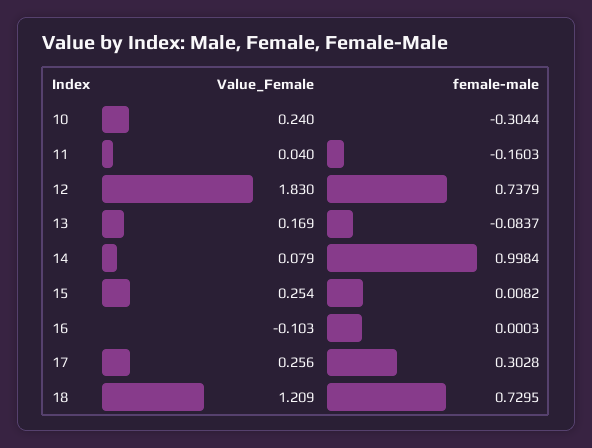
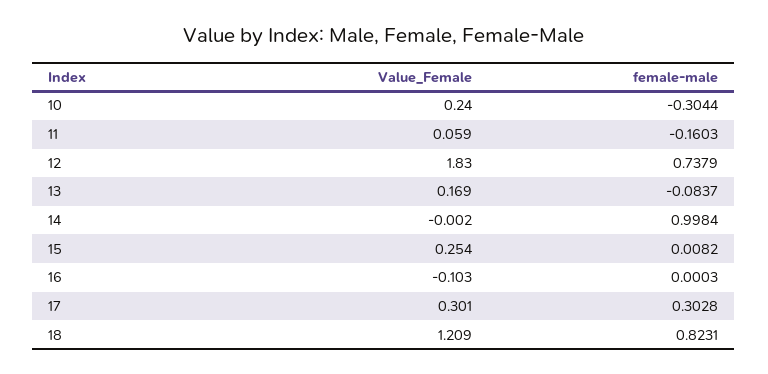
  {
    "Value_Female": {
      "10": 0.24,
-     "11": 0.04,
+     "11": 0.059,
      "12": 1.83,
      "13": 0.169,
-     "14": 0.079,
+     "14": -0.002,
      "15": 0.254,
      "16": -0.103,
-     "17": 0.256,
+     "17": 0.301,
      "18": 1.209
    },
    "female-male": {
      "10": -0.3044,
      "11": -0.1603,
      "12": 0.7379,
      "13": -0.0837,
      "14": 0.9984,
      "15": 0.0082,
      "16": 0.0003,
      "17": 0.3028,
-     "18": 0.7295
+     "18": 0.8231
    }
  }

